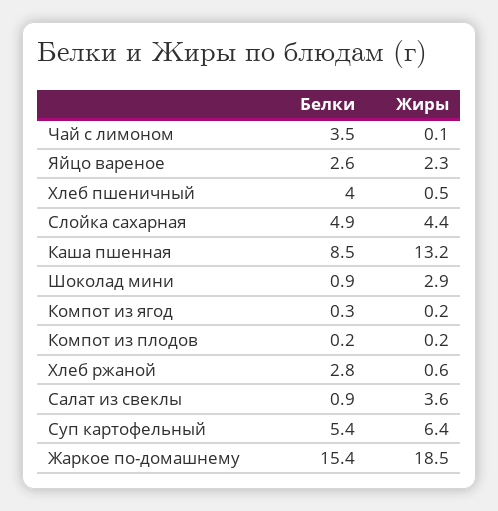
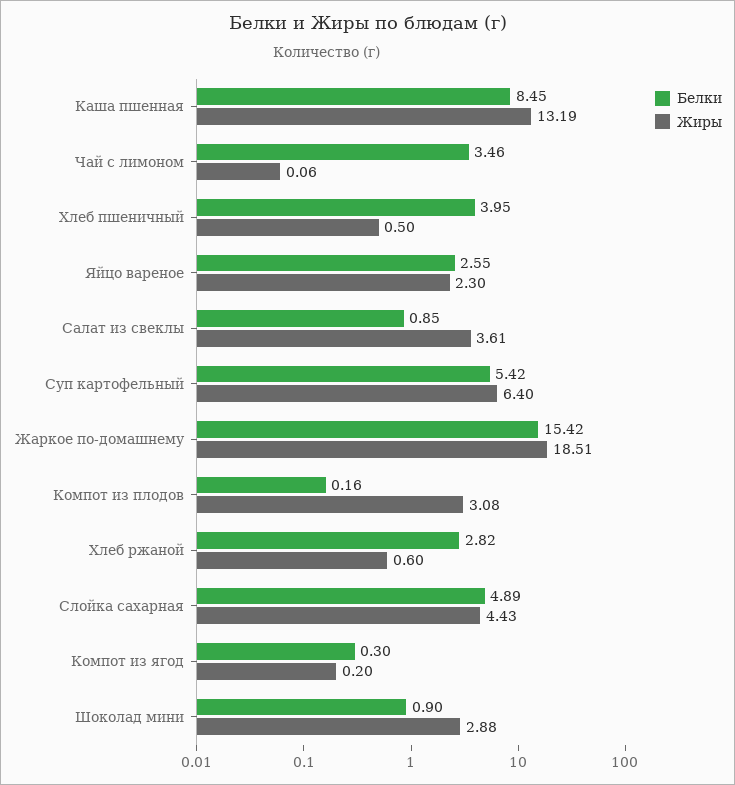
  {
    "Белки": {
      "Чай с лимоном": 3.46,
      "Яйцо вареное": 2.55,
      "Хлеб пшеничный": 3.95,
      "Слойка сахарная": 4.89,
      "Каша пшенная": 8.45,
      "Шоколад мини": 0.9,
      "Компот из ягод": 0.3,
      "Компот из плодов": 0.16,
      "Хлеб ржаной": 2.82,
      "Салат из свеклы": 0.85,
      "Суп картофельный": 5.42,
      "Жаркое по-домашнему": 15.42
    },
    "Жиры": {
      "Чай с лимоном": 0.06,
      "Яйцо вареное": 2.3,
      "Хлеб пшеничный": 0.5,
      "Слойка сахарная": 4.43,
      "Каша пшенная": 13.19,
      "Шоколад мини": 2.88,
      "Компот из ягод": 0.2,
-     "Компот из плодов": 0.2,
+     "Компот из плодов": 3.08,
      "Хлеб ржаной": 0.6,
      "Салат из свеклы": 3.61,
      "Суп картофельный": 6.4,
      "Жаркое по-домашнему": 18.51
    }
  }

